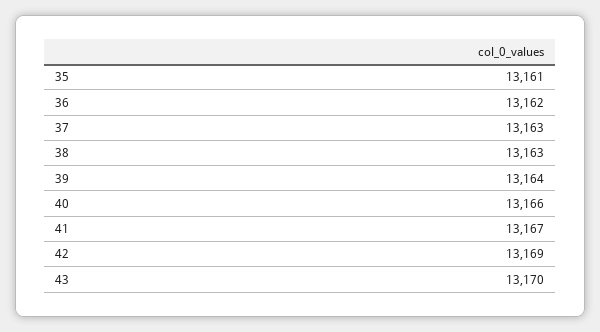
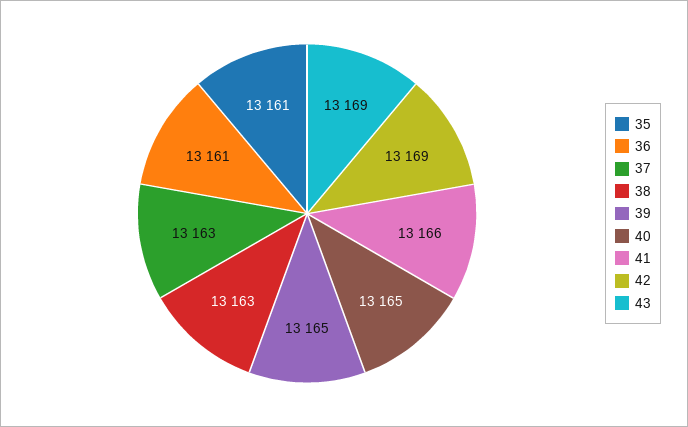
  {
    "35": 13161,
-   "36": 13162,
+   "36": 13161,
    "37": 13163,
    "38": 13163,
-   "39": 13164,
+   "39": 13165,
-   "40": 13166,
+   "40": 13165,
-   "41": 13167,
+   "41": 13166,
    "42": 13169,
-   "43": 13170
+   "43": 13169
  }

